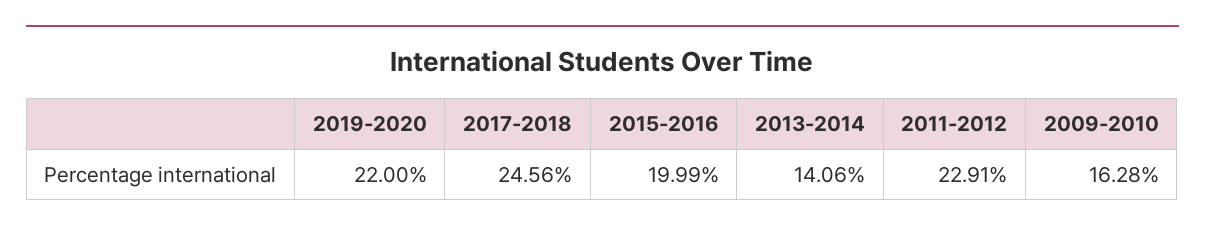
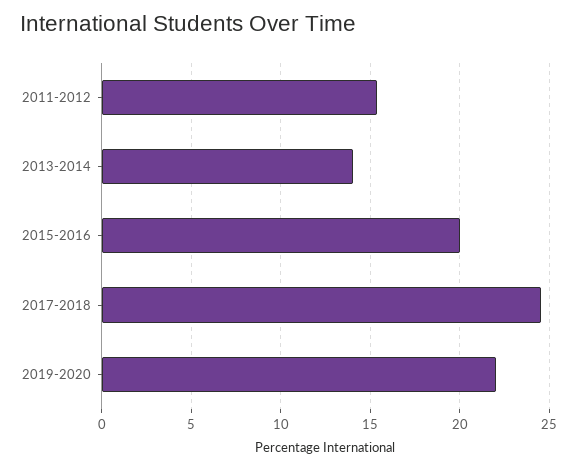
  {
    "2019-2020": 22,
    "2017-2018": 24.56,
    "2015-2016": 19.99,
    "2013-2014": 14.06,
-   "2011-2012": 22.91,
+   "2011-2012": 15.5
-   "2009-2010": 16.28
  }

